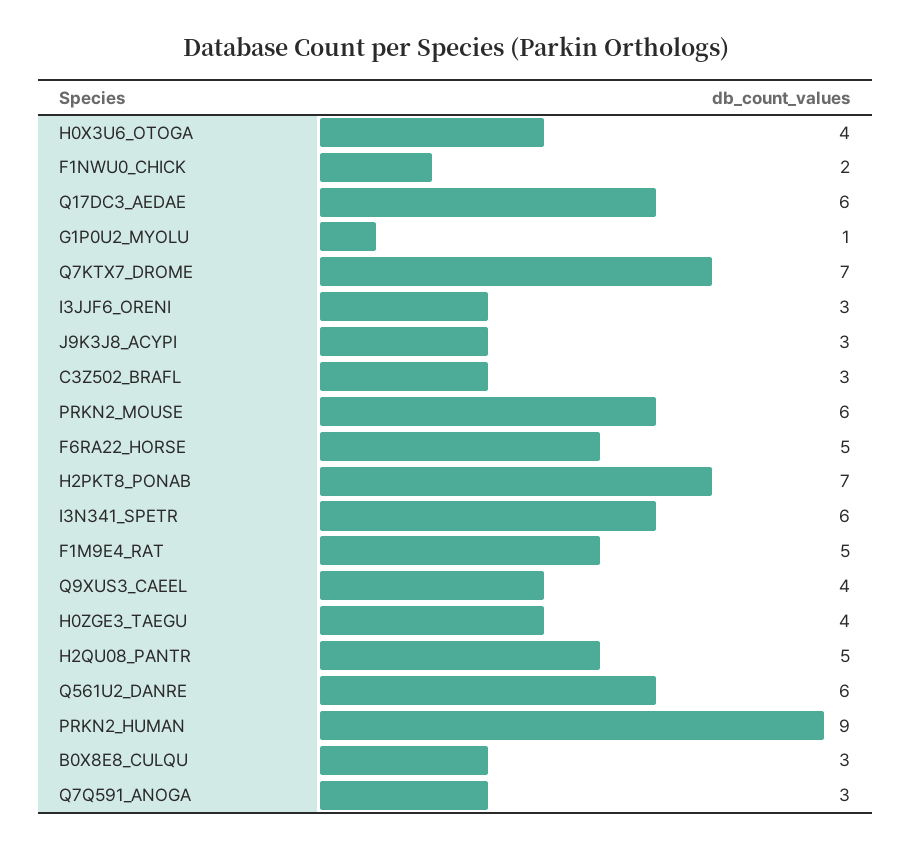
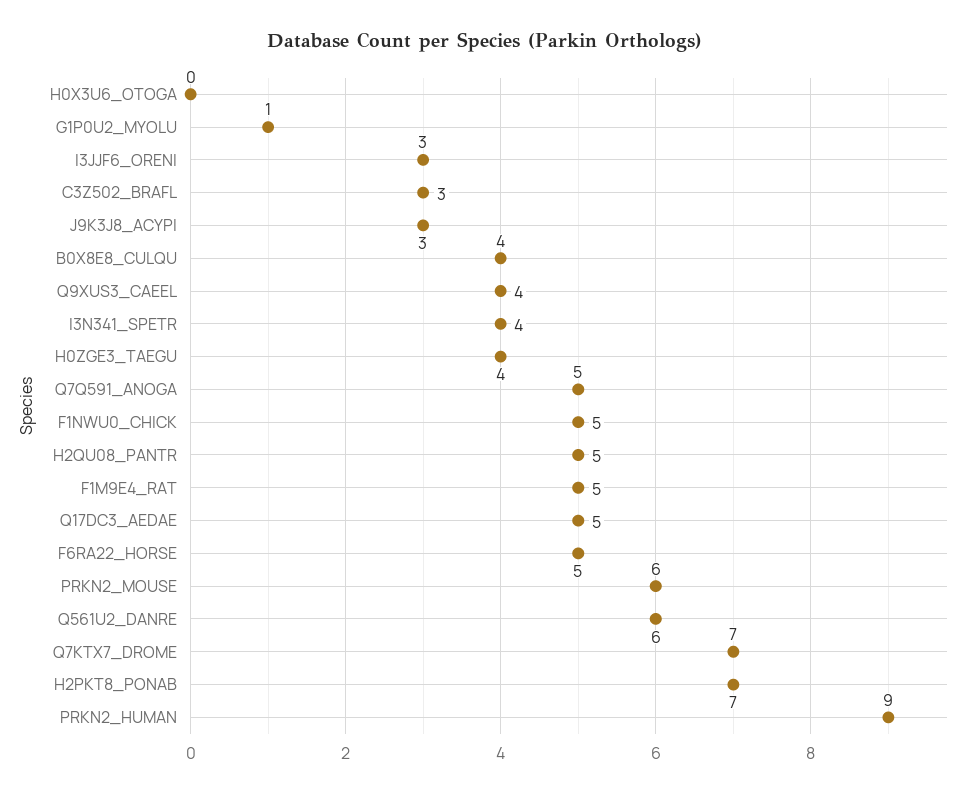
  {
-   "H0X3U6_OTOGA": 4,
+   "H0X3U6_OTOGA": 0,
-   "F1NWU0_CHICK": 2,
+   "F1NWU0_CHICK": 5,
-   "Q17DC3_AEDAE": 6,
+   "Q17DC3_AEDAE": 5,
    "G1P0U2_MYOLU": 1,
    "Q7KTX7_DROME": 7,
    "I3JJF6_ORENI": 3,
    "J9K3J8_ACYPI": 3,
    "C3Z502_BRAFL": 3,
    "PRKN2_MOUSE": 6,
    "F6RA22_HORSE": 5,
    "H2PKT8_PONAB": 7,
-   "I3N341_SPETR": 6,
+   "I3N341_SPETR": 4,
    "F1M9E4_RAT": 5,
    "Q9XUS3_CAEEL": 4,
    "H0ZGE3_TAEGU": 4,
    "H2QU08_PANTR": 5,
    "Q561U2_DANRE": 6,
    "PRKN2_HUMAN": 9,
-   "B0X8E8_CULQU": 3,
+   "B0X8E8_CULQU": 4,
-   "Q7Q591_ANOGA": 3
+   "Q7Q591_ANOGA": 5
  }

